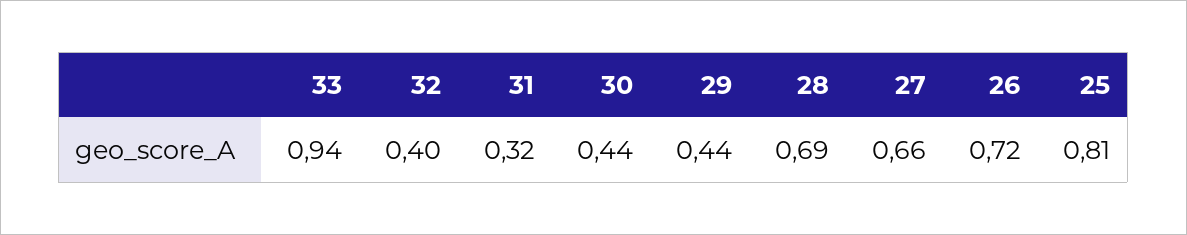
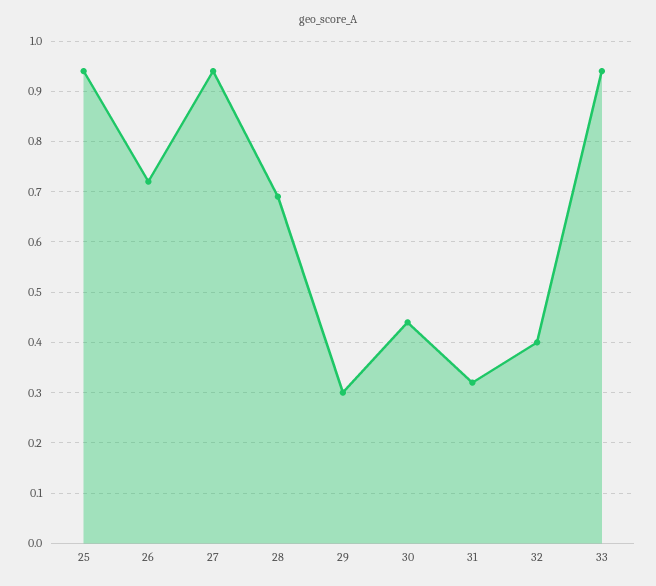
  {
    "33": 0.94,
    "32": 0.4,
    "31": 0.32,
    "30": 0.44,
-   "29": 0.44,
+   "29": 0.3,
    "28": 0.69,
-   "27": 0.66,
+   "27": 0.95,
    "26": 0.72,
-   "25": 0.81
+   "25": 0.95
  }

